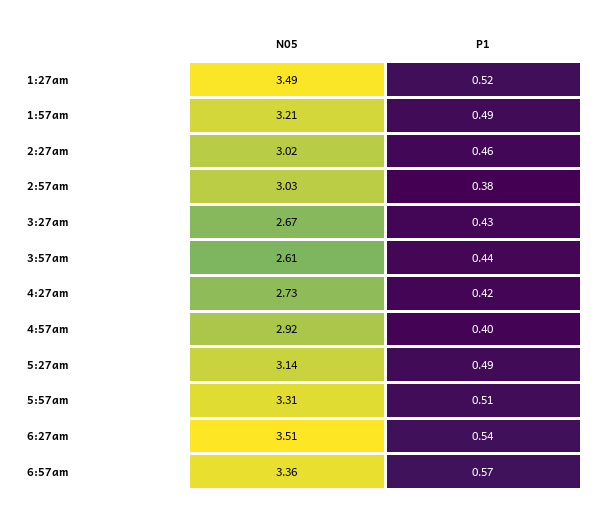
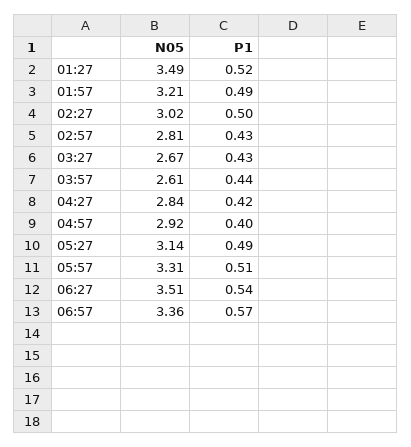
  {
    "N05": {
      "1:27am": 3.49,
      "1:57am": 3.21,
      "2:27am": 3.02,
-     "2:57am": 3.03,
+     "2:57am": 2.81,
      "3:27am": 2.67,
      "3:57am": 2.61,
-     "4:27am": 2.73,
+     "4:27am": 2.84,
      "4:57am": 2.92,
      "5:27am": 3.14,
      "5:57am": 3.31,
      "6:27am": 3.51,
      "6:57am": 3.36
    },
    "P1": {
      "1:27am": 0.52,
      "1:57am": 0.49,
-     "2:27am": 0.46,
+     "2:27am": 0.5,
-     "2:57am": 0.38,
+     "2:57am": 0.43,
      "3:27am": 0.43,
      "3:57am": 0.44,
      "4:27am": 0.42,
      "4:57am": 0.4,
      "5:27am": 0.49,
      "5:57am": 0.51,
      "6:27am": 0.54,
      "6:57am": 0.57
    }
  }

